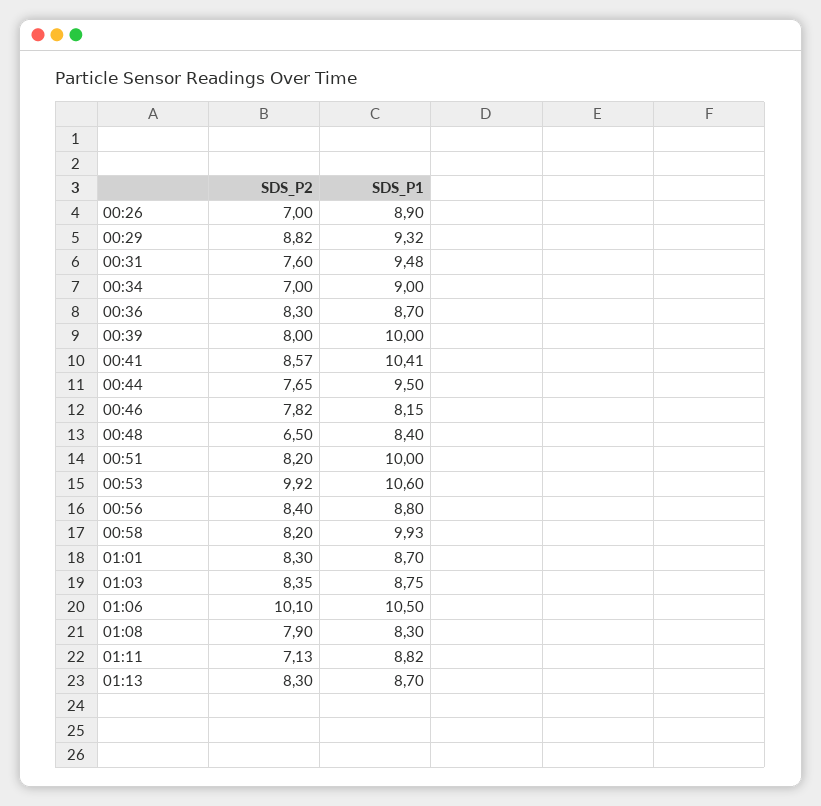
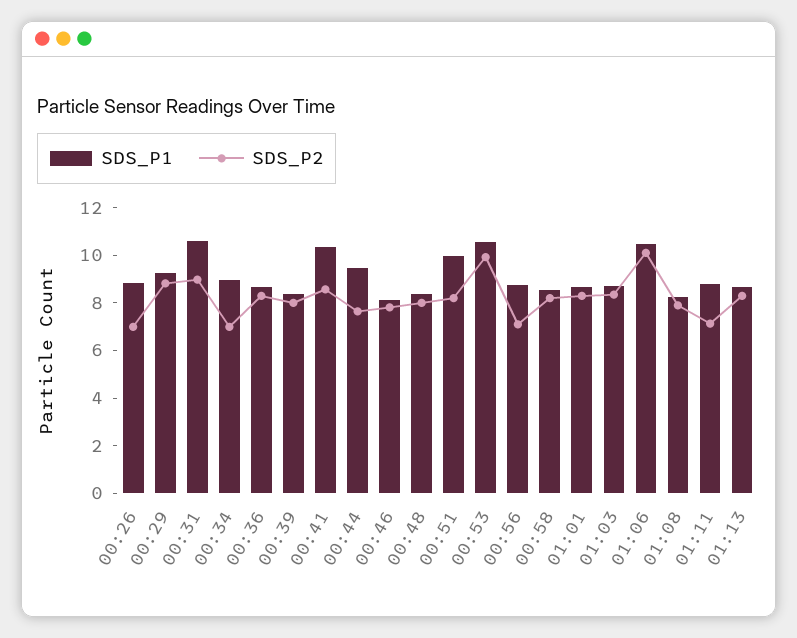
  {
    "SDS_P2": {
      "00:26": 7,
      "00:29": 8.82,
-     "00:31": 7.6,
+     "00:31": 9,
      "00:34": 7,
      "00:36": 8.3,
      "00:39": 8,
      "00:41": 8.57,
      "00:44": 7.65,
      "00:46": 7.82,
-     "00:48": 6.5,
+     "00:48": 8,
      "00:51": 8.2,
      "00:53": 9.92,
-     "00:56": 8.4,
+     "00:56": 7,
      "00:58": 8.2,
      "01:01": 8.3,
      "01:03": 8.35,
      "01:06": 10.1,
      "01:08": 7.9,
      "01:11": 7.13,
      "01:13": 8.3
    },
    "SDS_P1": {
      "00:26": 8.9,
      "00:29": 9.32,
-     "00:31": 9.48,
+     "00:31": 10.5,
      "00:34": 9,
      "00:36": 8.7,
-     "00:39": 10,
+     "00:39": 8.5,
      "00:41": 10.41,
      "00:44": 9.5,
      "00:46": 8.15,
      "00:48": 8.4,
      "00:51": 10,
      "00:53": 10.6,
      "00:56": 8.8,
-     "00:58": 9.93,
+     "00:58": 8.5,
      "01:01": 8.7,
      "01:03": 8.75,
      "01:06": 10.5,
      "01:08": 8.3,
      "01:11": 8.82,
      "01:13": 8.7
    }
  }

